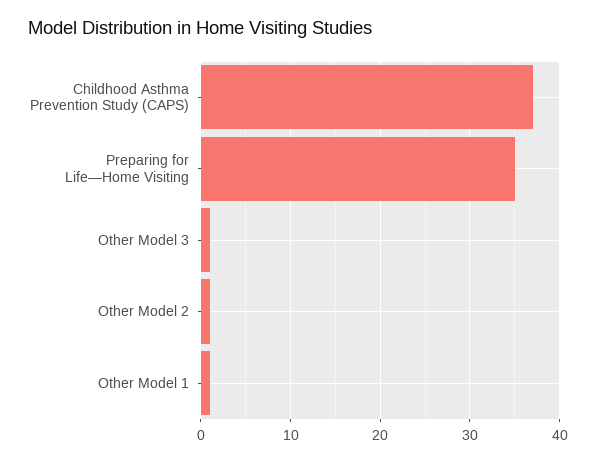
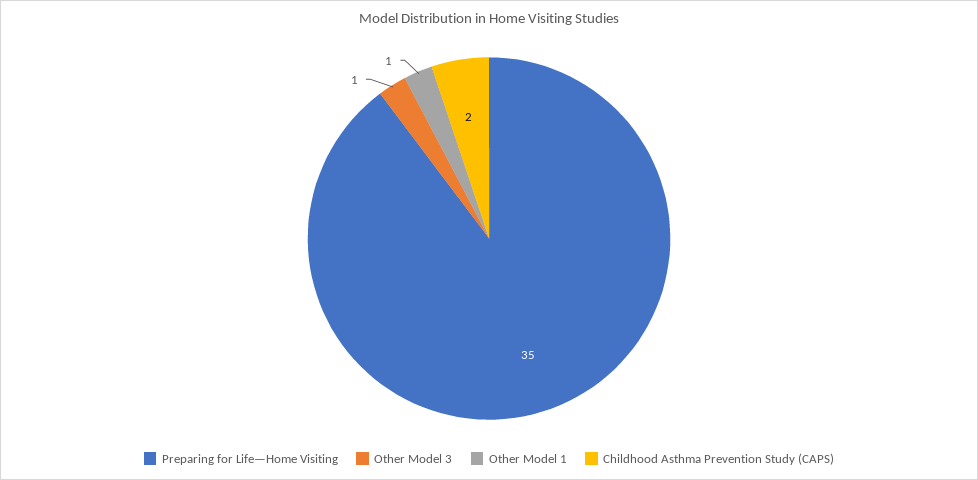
  {
-   "Childhood Asthma Prevention Study (CAPS)": 37,
+   "Childhood Asthma Prevention Study (CAPS)": 2,
    "Preparing for Life—Home Visiting": 35,
    "Other Model 3": 1,
-   "Other Model 2": 1,
    "Other Model 1": 1
  }

